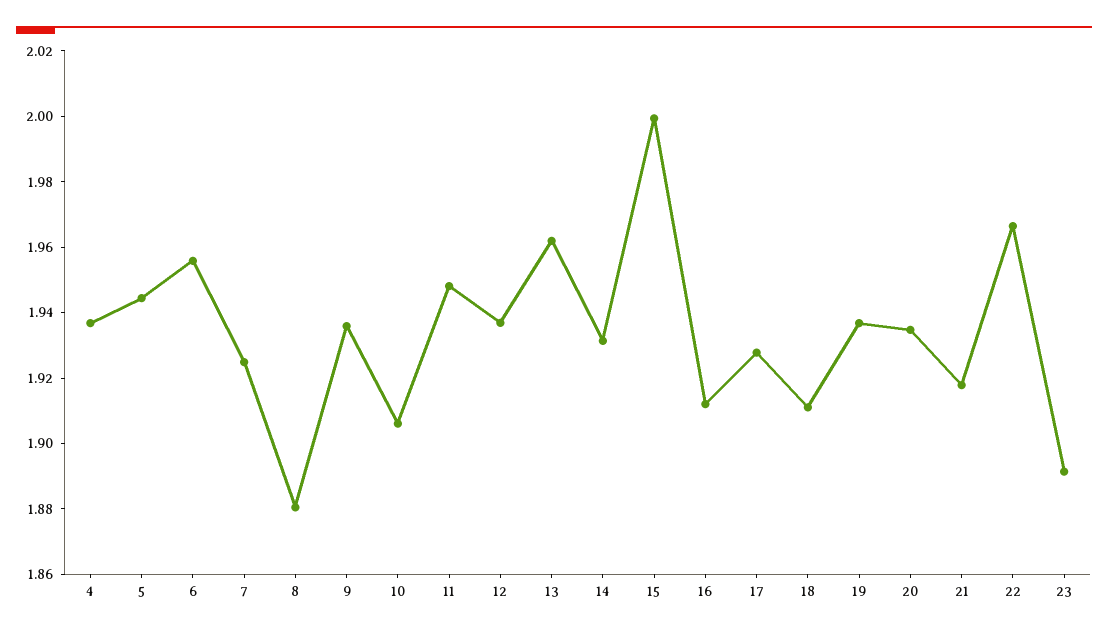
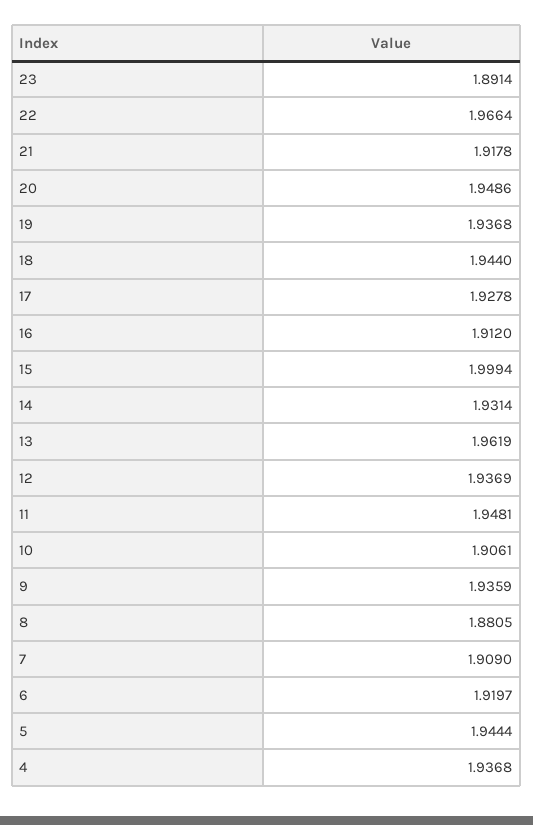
  {
    "4": 1.9368,
    "5": 1.9444,
-   "6": 1.955,
+   "6": 1.9197,
-   "7": 1.925,
+   "7": 1.909,
    "8": 1.8805,
    "9": 1.9359,
    "10": 1.9061,
    "11": 1.9481,
    "12": 1.9369,
    "13": 1.9619,
    "14": 1.9314,
    "15": 1.9994,
    "16": 1.912,
    "17": 1.9278,
-   "18": 1.91,
+   "18": 1.944,
    "19": 1.9368,
-   "20": 1.935,
+   "20": 1.9486,
    "21": 1.9178,
    "22": 1.9664,
    "23": 1.8914
  }

